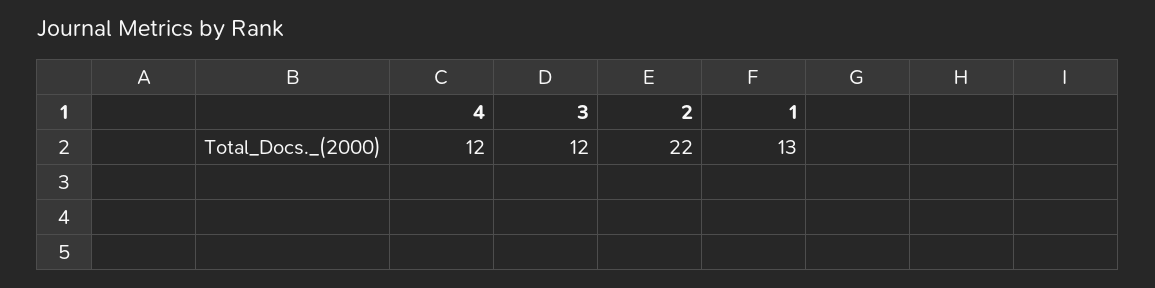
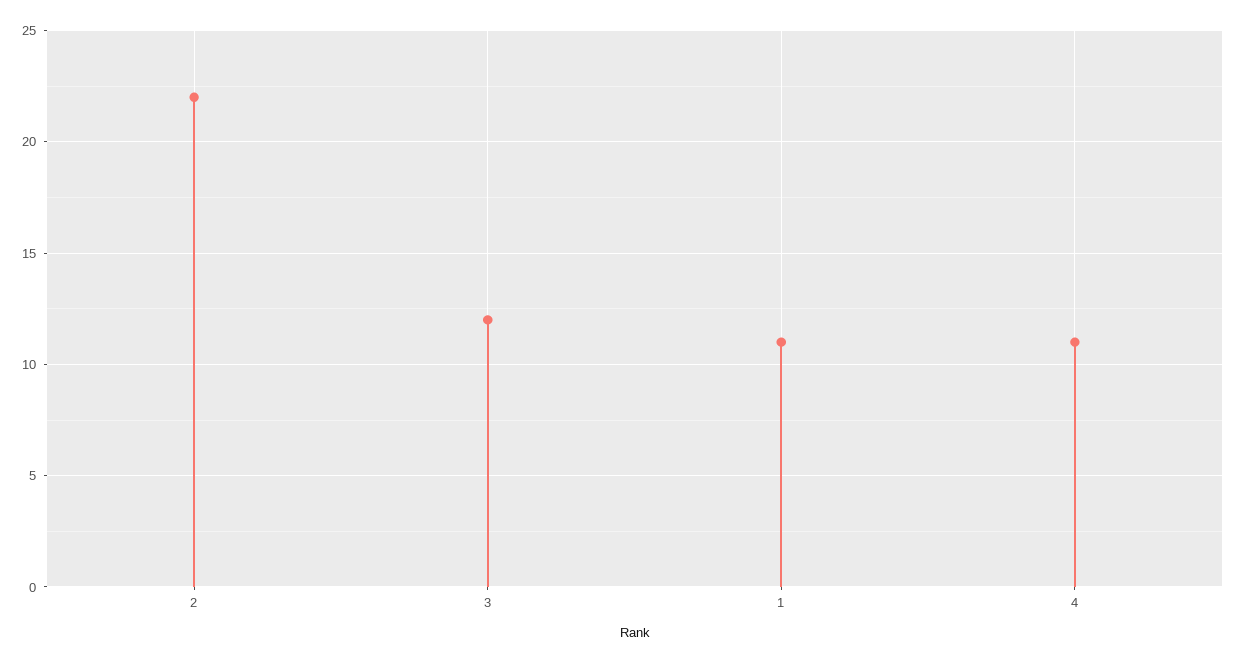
  {
-   "4": 12,
+   "4": 11,
    "3": 12,
    "2": 22,
-   "1": 13
+   "1": 11
  }

